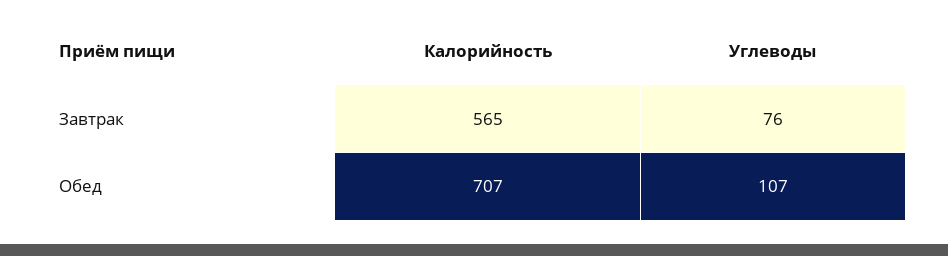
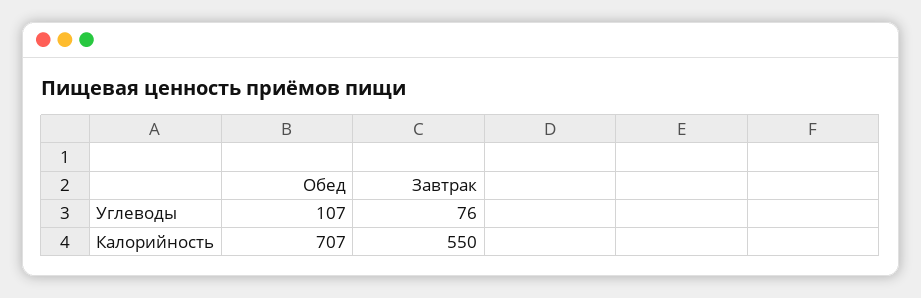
  {
    "Калорийность": {
-     "Завтрак": 565,
+     "Завтрак": 550,
      "Обед": 707
    },
    "Углеводы": {
      "Завтрак": 76,
      "Обед": 107
    }
  }

